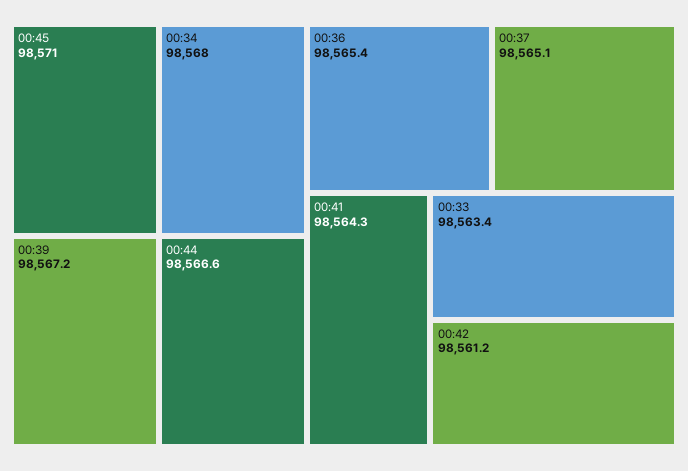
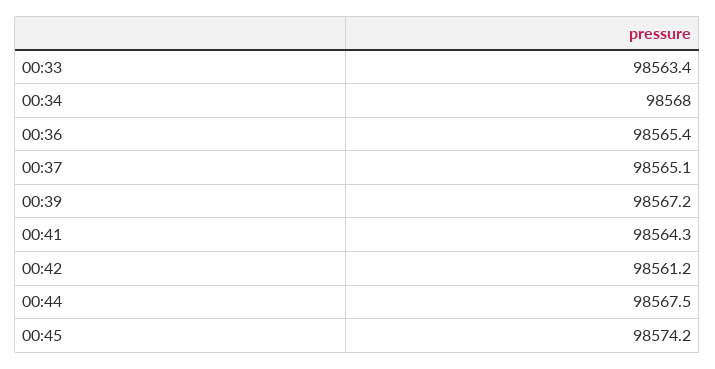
  {
-   "00:45": 98571,
+   "00:45": 98574.2,
    "00:34": 98568,
    "00:39": 98567.2,
-   "00:44": 98566.6,
+   "00:44": 98567.5,
    "00:36": 98565.4,
    "00:37": 98565.1,
    "00:41": 98564.3,
    "00:33": 98563.4,
    "00:42": 98561.2
  }

